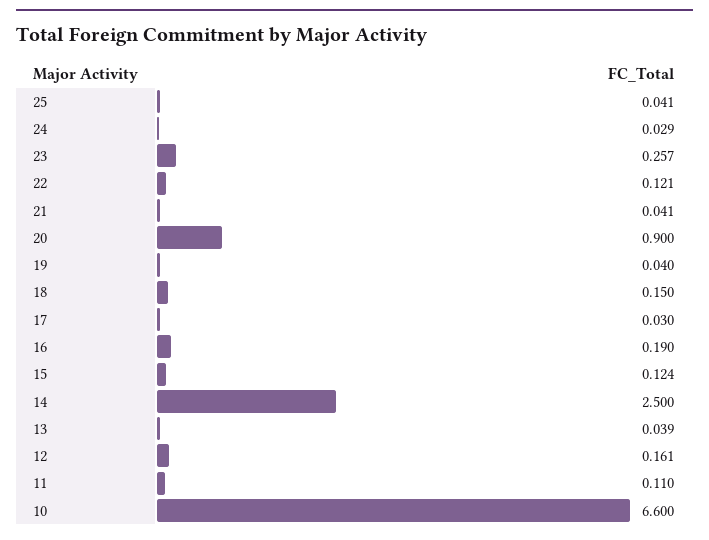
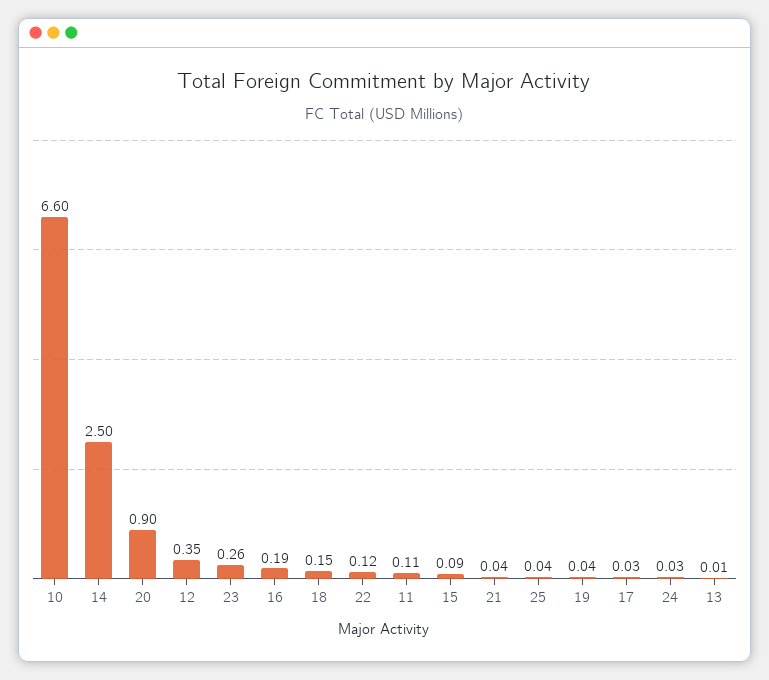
  {
    "25": 0.041,
    "24": 0.029,
    "23": 0.257,
    "22": 0.121,
    "21": 0.041,
    "20": 0.9,
    "19": 0.04,
    "18": 0.15,
    "17": 0.03,
    "16": 0.19,
-   "15": 0.124,
+   "15": 0.09,
    "14": 2.5,
-   "13": 0.039,
+   "13": 0.01,
-   "12": 0.161,
+   "12": 0.35,
    "11": 0.11,
    "10": 6.6
  }

